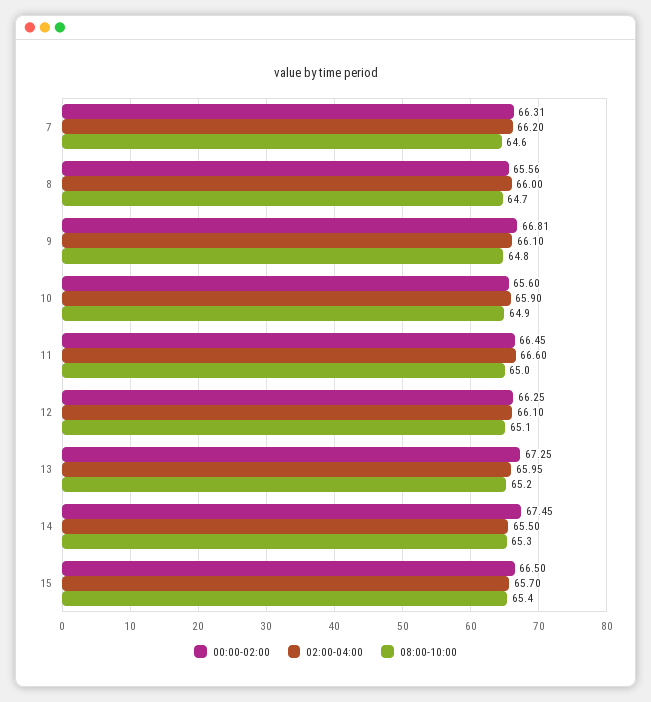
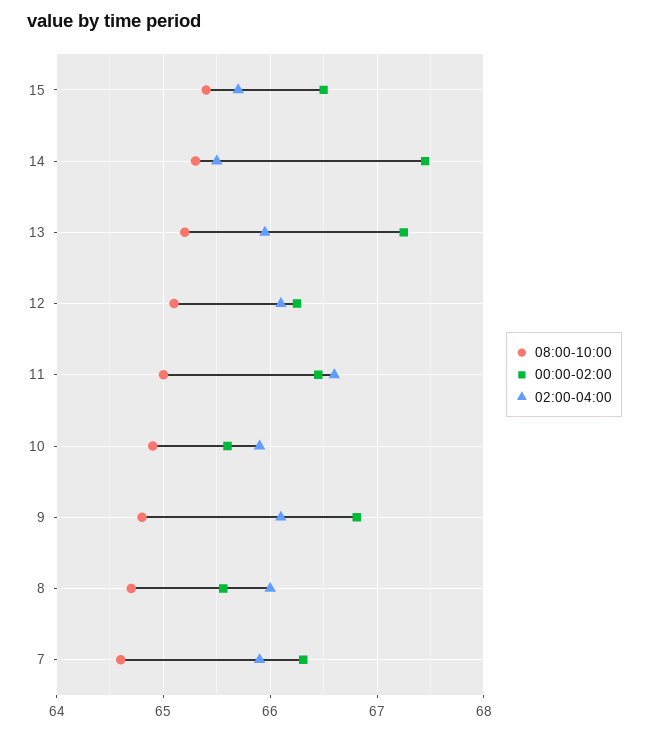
  {
    "00:00-02:00": {
      "7": 66.31,
      "8": 65.56,
      "9": 66.81,
      "10": 65.6,
      "11": 66.45,
      "12": 66.25,
      "13": 67.25,
      "14": 67.45,
      "15": 66.5
    },
    "02:00-04:00": {
-     "7": 66.2,
+     "7": 65.9,
      "8": 66,
      "9": 66.1,
      "10": 65.9,
      "11": 66.6,
      "12": 66.1,
      "13": 65.95,
      "14": 65.5,
      "15": 65.7
    },
    "08:00-10:00": {
      "7": 64.6,
      "8": 64.7,
      "9": 64.8,
      "10": 64.9,
      "11": 65,
      "12": 65.1,
      "13": 65.2,
      "14": 65.3,
      "15": 65.4
    }
  }

